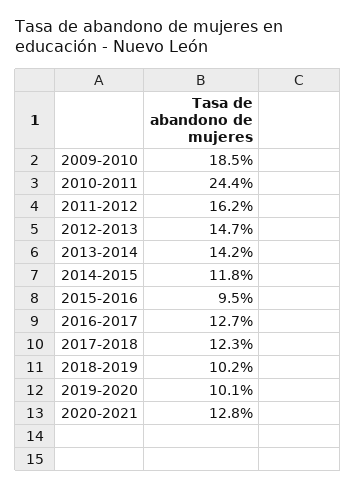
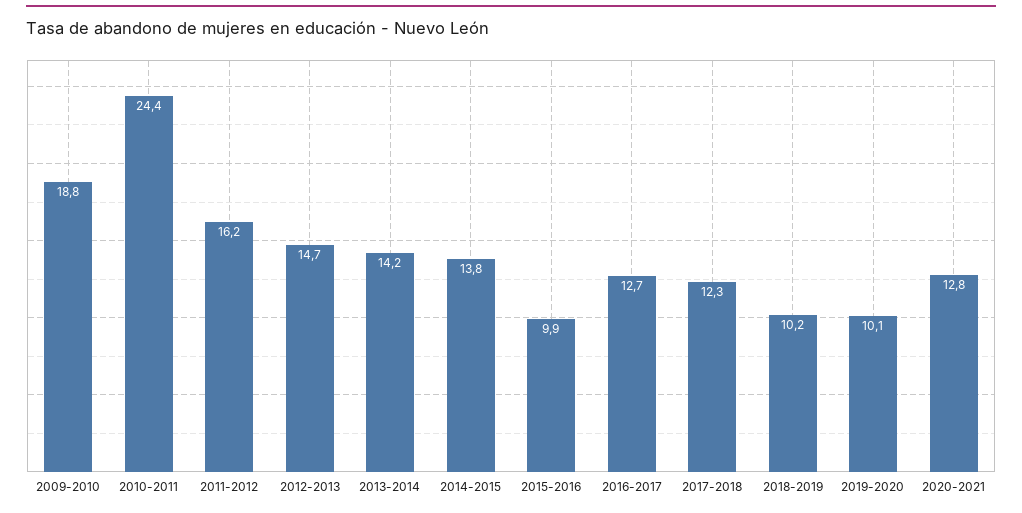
  {
-   "2009-2010": 18.5,
+   "2009-2010": 18.8,
    "2010-2011": 24.4,
    "2011-2012": 16.2,
    "2012-2013": 14.7,
    "2013-2014": 14.2,
-   "2014-2015": 11.8,
+   "2014-2015": 13.8,
-   "2015-2016": 9.5,
+   "2015-2016": 9.9,
    "2016-2017": 12.7,
    "2017-2018": 12.3,
    "2018-2019": 10.2,
    "2019-2020": 10.1,
    "2020-2021": 12.8
  }

